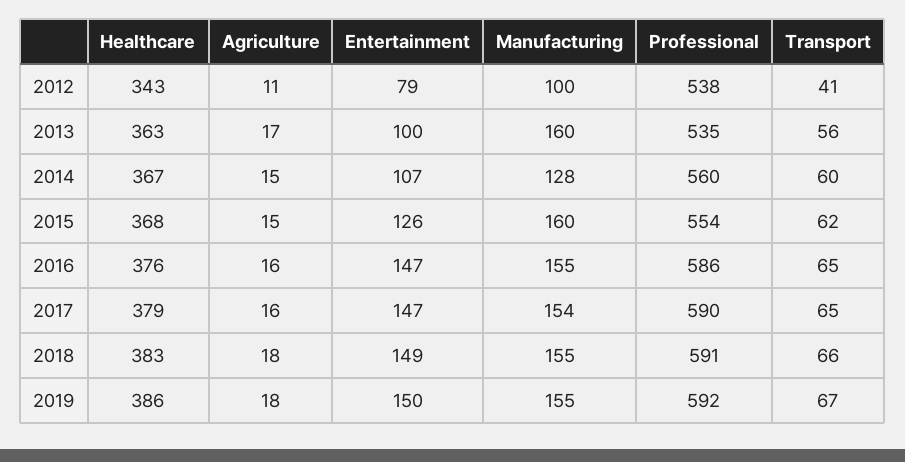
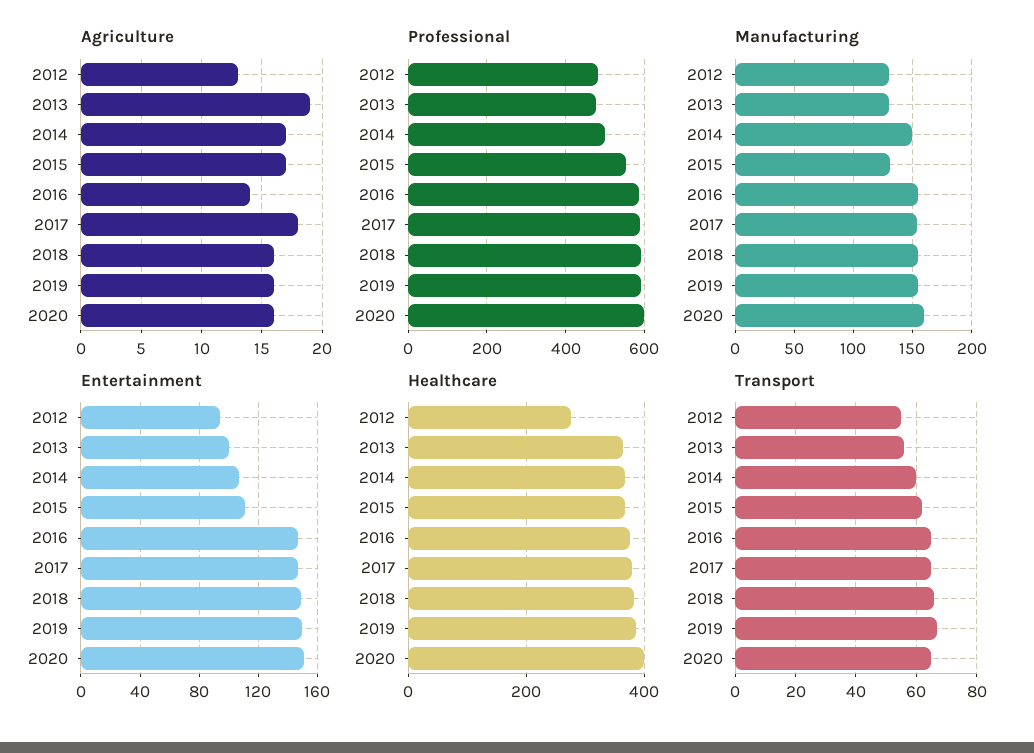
  {
    "Healthcare": {
-     "2012": 343,
+     "2012": 280,
      "2013": 363,
      "2014": 367,
      "2015": 368,
      "2016": 376,
      "2017": 379,
      "2018": 383,
-     "2019": 386
+     "2019": 386,
+     "2020": 400
    },
    "Agriculture": {
-     "2012": 11,
+     "2012": 13,
-     "2013": 17,
+     "2013": 19,
-     "2014": 15,
+     "2014": 17,
-     "2015": 15,
+     "2015": 17,
-     "2016": 16,
+     "2016": 14,
-     "2017": 16,
+     "2017": 18,
-     "2018": 18,
+     "2018": 16,
-     "2019": 18
+     "2019": 16,
+     "2020": 16
    },
    "Entertainment": {
-     "2012": 79,
+     "2012": 95,
      "2013": 100,
      "2014": 107,
-     "2015": 126,
+     "2015": 110,
      "2016": 147,
      "2017": 147,
      "2018": 149,
-     "2019": 150
+     "2019": 150,
+     "2020": 150
    },
    "Manufacturing": {
-     "2012": 100,
+     "2012": 130,
-     "2013": 160,
+     "2013": 130,
-     "2014": 128,
+     "2014": 150,
-     "2015": 160,
+     "2015": 130,
      "2016": 155,
      "2017": 154,
      "2018": 155,
-     "2019": 155
+     "2019": 155,
+     "2020": 160
    },
    "Professional": {
-     "2012": 538,
+     "2012": 480,
-     "2013": 535,
+     "2013": 480,
-     "2014": 560,
+     "2014": 500,
      "2015": 554,
      "2016": 586,
      "2017": 590,
      "2018": 591,
-     "2019": 592
+     "2019": 592,
+     "2020": 600
    },
    "Transport": {
-     "2012": 41,
+     "2012": 55,
      "2013": 56,
      "2014": 60,
      "2015": 62,
      "2016": 65,
      "2017": 65,
      "2018": 66,
-     "2019": 67
+     "2019": 67,
+     "2020": 65
    }
  }

